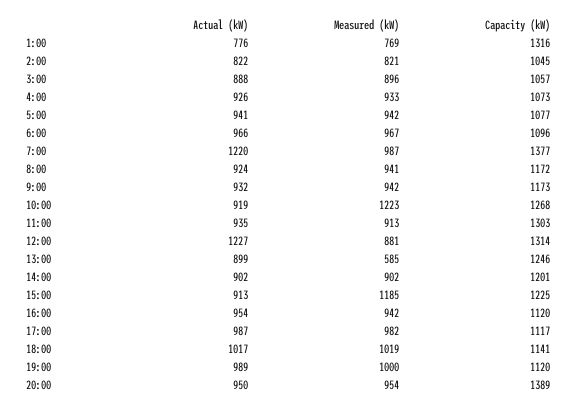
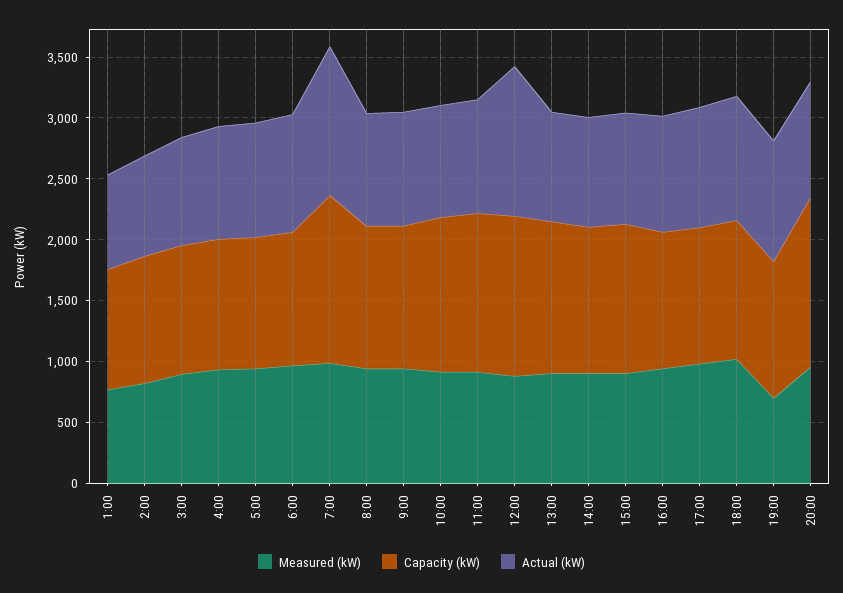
  {
    "Actual (kW)": {
      "1:00": 776,
      "2:00": 822,
      "3:00": 888,
      "4:00": 926,
      "5:00": 941,
      "6:00": 966,
      "7:00": 1220,
      "8:00": 924,
      "9:00": 932,
      "10:00": 919,
      "11:00": 935,
      "12:00": 1227,
      "13:00": 899,
      "14:00": 902,
      "15:00": 913,
      "16:00": 954,
      "17:00": 987,
      "18:00": 1017,
      "19:00": 989,
      "20:00": 950
    },
    "Measured (kW)": {
      "1:00": 769,
      "2:00": 821,
      "3:00": 896,
      "4:00": 933,
      "5:00": 942,
      "6:00": 967,
      "7:00": 987,
      "8:00": 941,
      "9:00": 942,
-     "10:00": 1223,
+     "10:00": 900,
      "11:00": 913,
      "12:00": 881,
-     "13:00": 585,
+     "13:00": 900,
      "14:00": 902,
-     "15:00": 1185,
+     "15:00": 900,
      "16:00": 942,
      "17:00": 982,
      "18:00": 1019,
-     "19:00": 1000,
+     "19:00": 700,
      "20:00": 954
    },
    "Capacity (kW)": {
-     "1:00": 1316,
+     "1:00": 1000,
      "2:00": 1045,
      "3:00": 1057,
      "4:00": 1073,
      "5:00": 1077,
      "6:00": 1096,
      "7:00": 1377,
      "8:00": 1172,
      "9:00": 1173,
      "10:00": 1268,
      "11:00": 1303,
      "12:00": 1314,
      "13:00": 1246,
      "14:00": 1201,
      "15:00": 1225,
      "16:00": 1120,
      "17:00": 1117,
      "18:00": 1141,
      "19:00": 1120,
      "20:00": 1389
    }
  }

